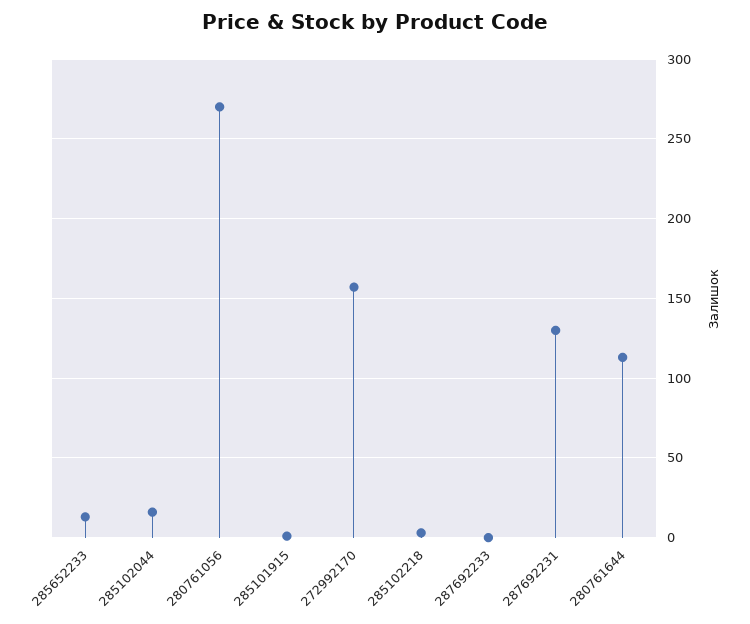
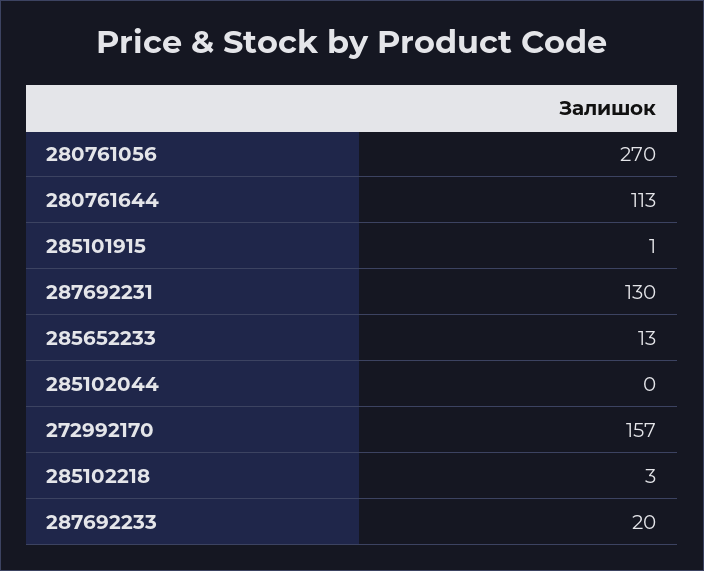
  {
    "285652233": 13,
-   "285102044": 15,
+   "285102044": 0,
    "280761056": 270,
    "285101915": 1,
    "272992170": 157,
    "285102218": 3,
-   "287692233": 0,
+   "287692233": 20,
    "287692231": 130,
    "280761644": 113
  }

